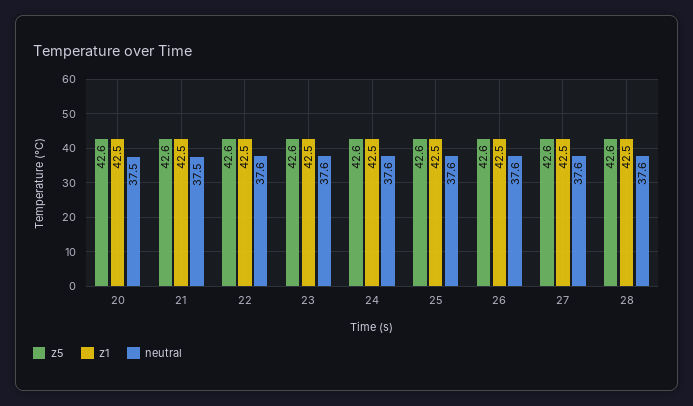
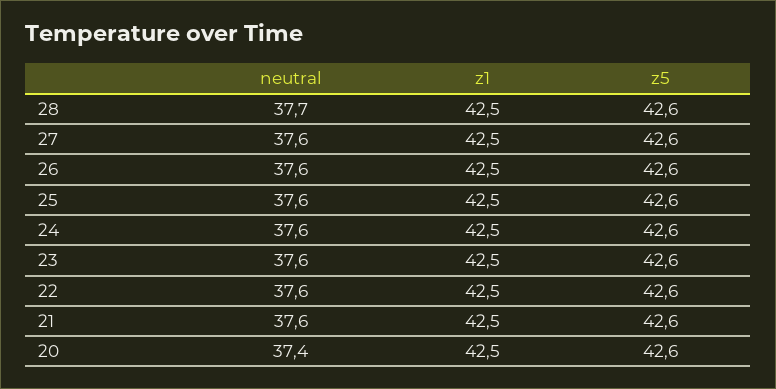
  {
    "z5": {
      "20": 42.6,
      "21": 42.6,
      "22": 42.6,
      "23": 42.6,
      "24": 42.6,
      "25": 42.6,
      "26": 42.6,
      "27": 42.6,
      "28": 42.6
    },
    "z1": {
      "20": 42.5,
      "21": 42.5,
      "22": 42.5,
      "23": 42.5,
      "24": 42.5,
      "25": 42.5,
      "26": 42.5,
      "27": 42.5,
      "28": 42.5
    },
    "neutral": {
-     "20": 37.5,
+     "20": 37.4,
-     "21": 37.5,
+     "21": 37.6,
      "22": 37.6,
      "23": 37.6,
      "24": 37.6,
      "25": 37.6,
      "26": 37.6,
      "27": 37.6,
-     "28": 37.6
+     "28": 37.7
    }
  }

